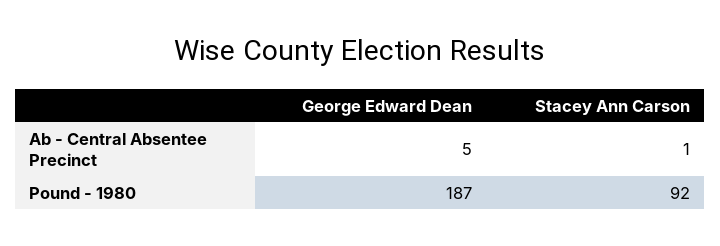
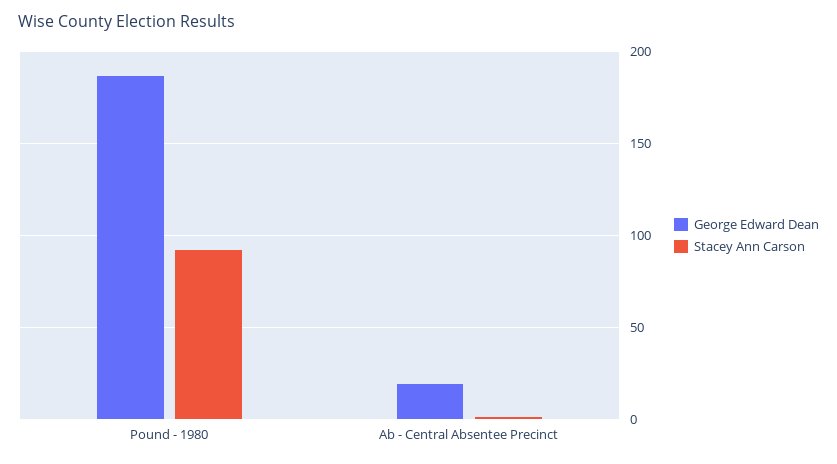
  {
    "George Edward Dean": {
-     "Ab - Central Absentee Precinct": 5,
+     "Ab - Central Absentee Precinct": 20,
      "Pound - 1980": 187
    },
    "Stacey Ann Carson": {
      "Ab - Central Absentee Precinct": 1,
      "Pound - 1980": 92
    }
  }

